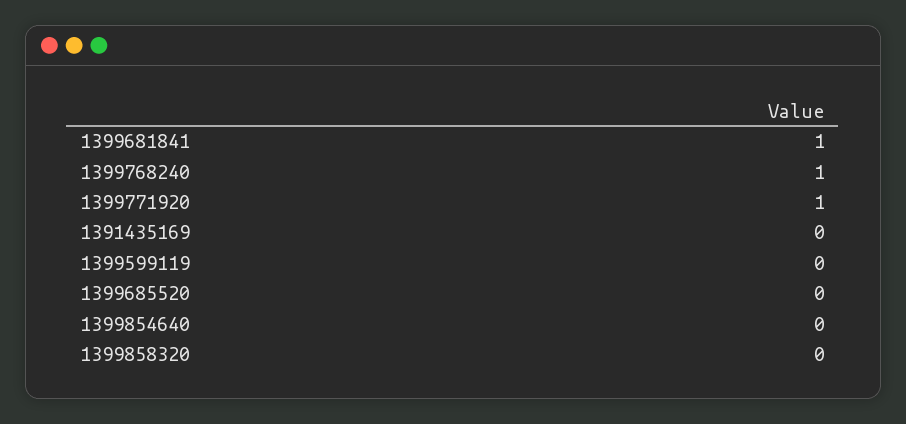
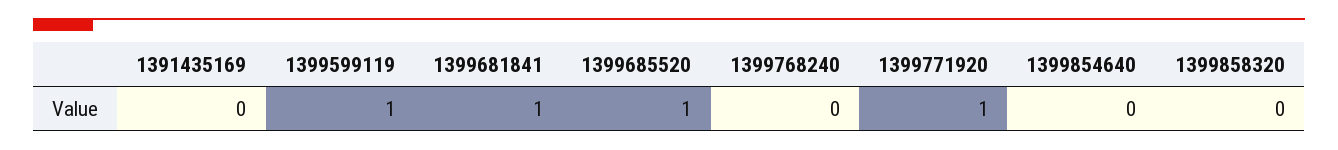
  {
    "1399681841": 1,
-   "1399768240": 1,
+   "1399768240": 0,
    "1399771920": 1,
    "1391435169": 0,
-   "1399599119": 0,
+   "1399599119": 1,
-   "1399685520": 0,
+   "1399685520": 1,
    "1399854640": 0,
    "1399858320": 0
  }

